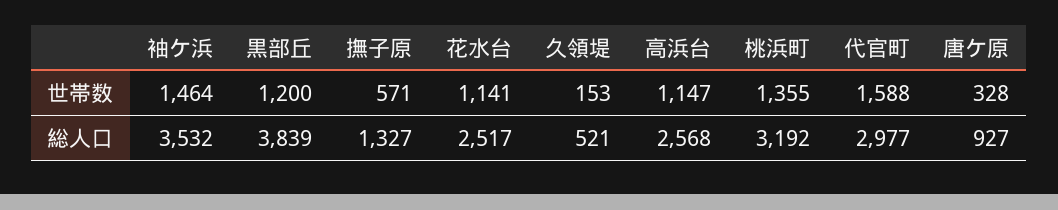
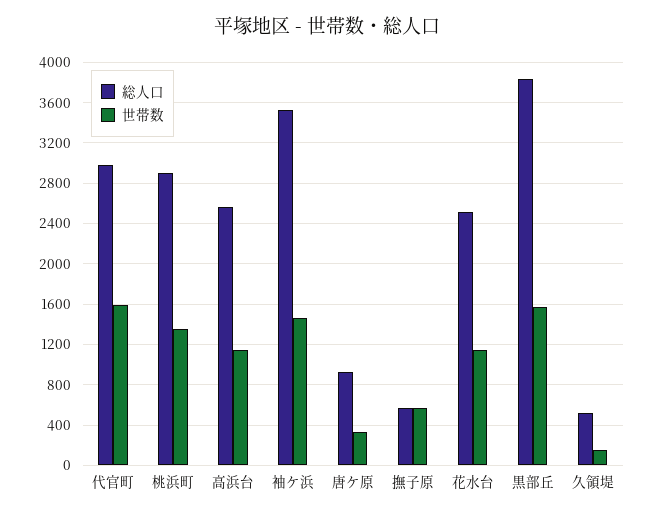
  {
    "世帯数": {
      "袖ケ浜": 1464,
-     "黒部丘": 1200,
+     "黒部丘": 1600,
      "撫子原": 571,
      "花水台": 1141,
      "久領堤": 153,
      "高浜台": 1147,
      "桃浜町": 1355,
      "代官町": 1588,
      "唐ケ原": 328
    },
    "総人口": {
      "袖ケ浜": 3532,
      "黒部丘": 3839,
-     "撫子原": 1327,
+     "撫子原": 600,
      "花水台": 2517,
      "久領堤": 521,
      "高浜台": 2568,
-     "桃浜町": 3192,
+     "桃浜町": 2900,
      "代官町": 2977,
      "唐ケ原": 927
    }
  }

